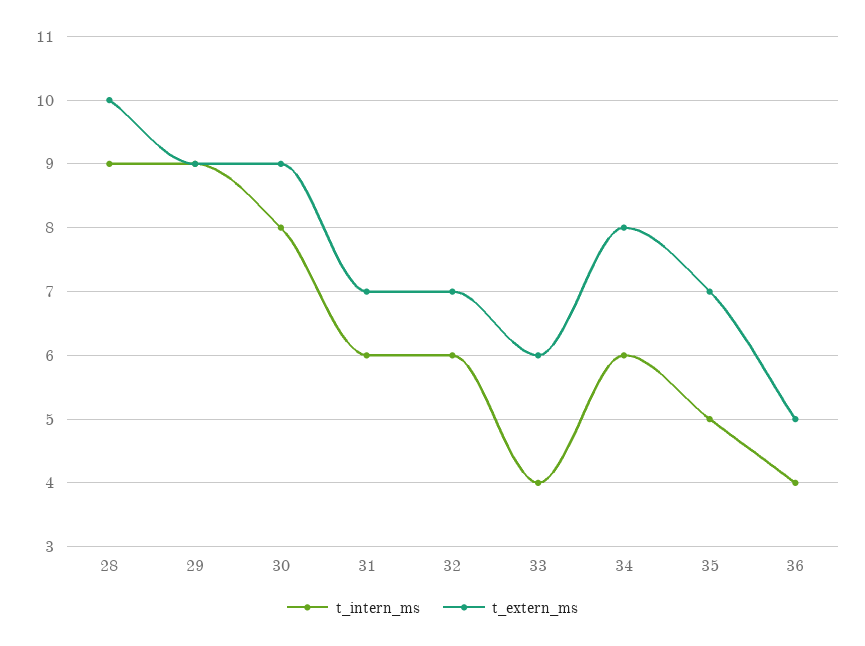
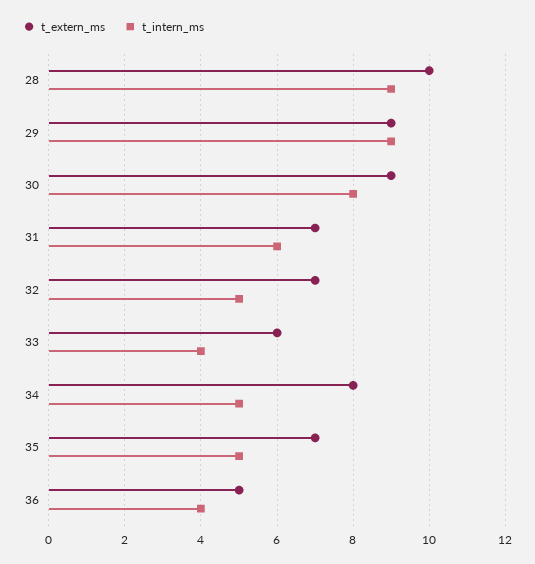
  {
    "t_intern_ms": {
      "28": 9,
      "29": 9,
      "30": 8,
      "31": 6,
-     "32": 6,
+     "32": 5,
      "33": 4,
-     "34": 6,
+     "34": 5,
      "35": 5,
      "36": 4
    },
    "t_extern_ms": {
      "28": 10,
      "29": 9,
      "30": 9,
      "31": 7,
      "32": 7,
      "33": 6,
      "34": 8,
      "35": 7,
      "36": 5
    }
  }

